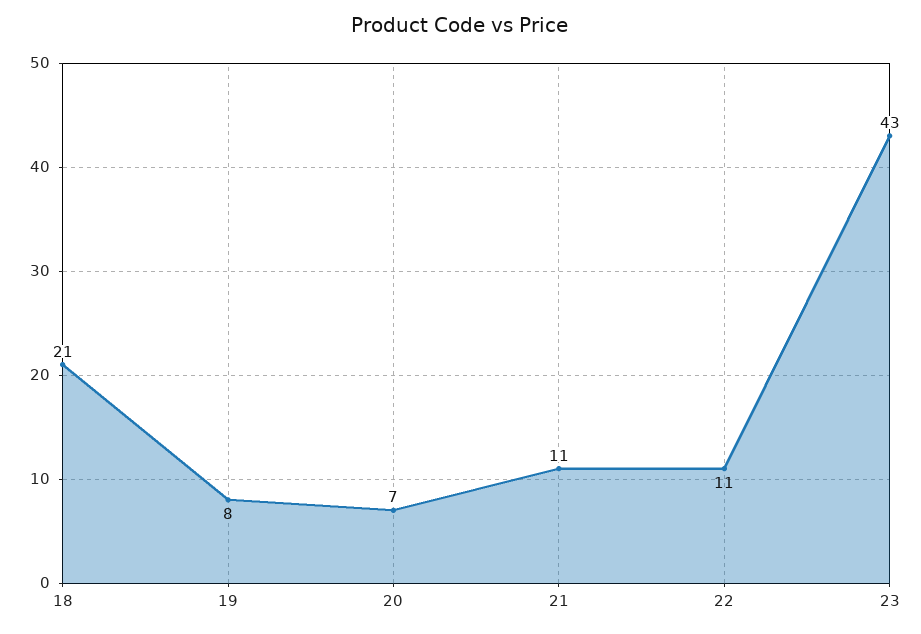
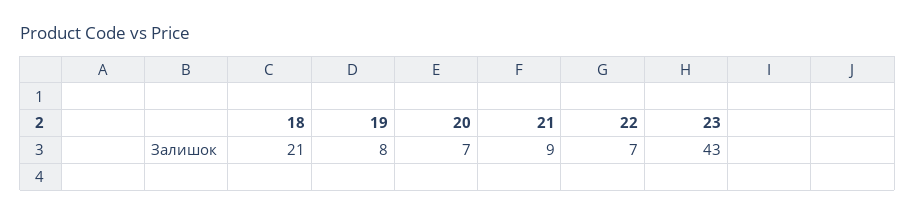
  {
    "18": 21,
    "19": 8,
    "20": 7,
-   "21": 11,
+   "21": 9,
-   "22": 11,
+   "22": 7,
    "23": 43
  }

